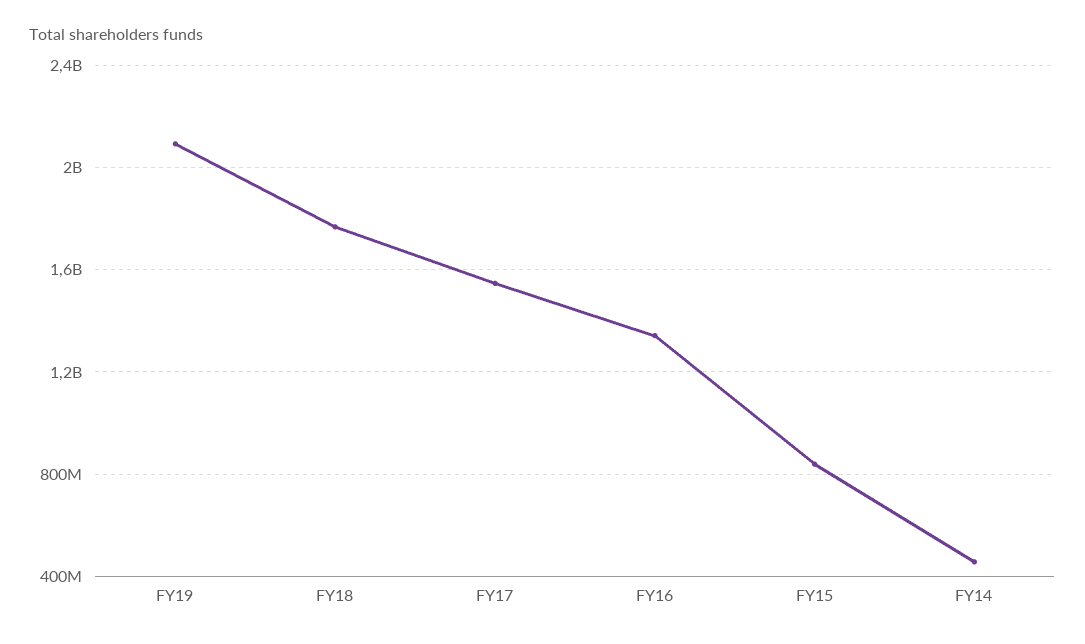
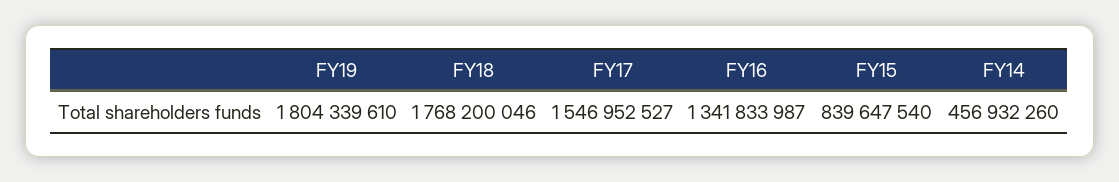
  {
-   "FY19": 2100000000,
+   "FY19": 1804339610,
    "FY18": 1768200046,
    "FY17": 1546952527,
    "FY16": 1341833987,
    "FY15": 839647540,
    "FY14": 456932260
  }

